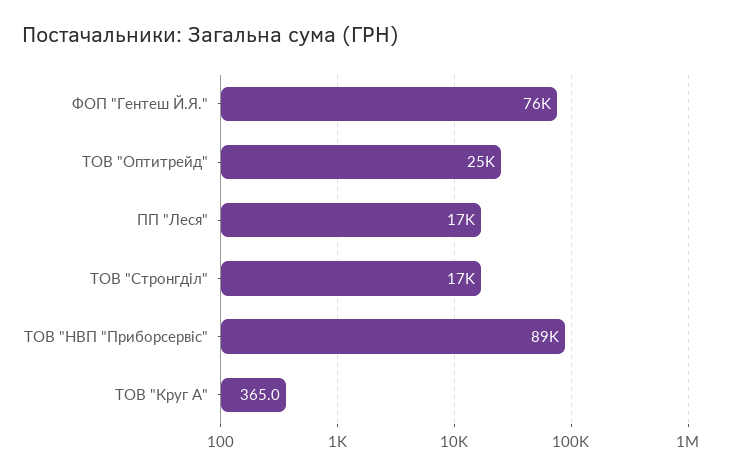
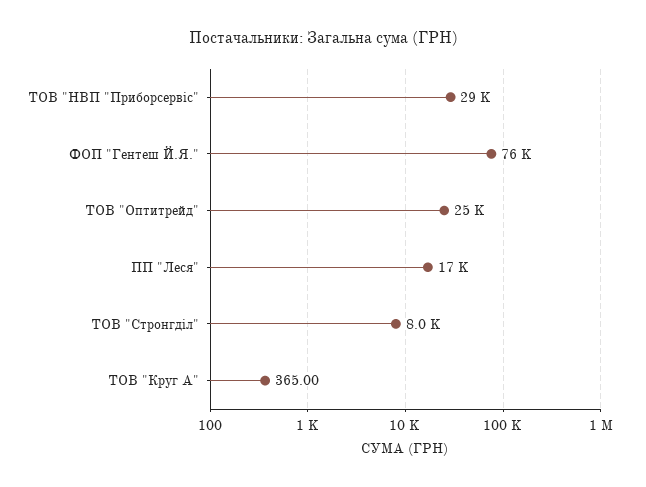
  {
    "ФОП \"Гентеш Й.Я.\"": 76000,
    "ТОВ \"Оптитрейд\"": 25000,
    "ПП \"Леся\"": 17000,
-   "ТОВ \"Стронгділ\"": 17000,
+   "ТОВ \"Стронгділ\"": 8000,
-   "ТОВ \"НВП \"Приборсервіс\"": 89000,
+   "ТОВ \"НВП \"Приборсервіс\"": 29000,
    "ТОВ \"Круг А\"": 365
  }

